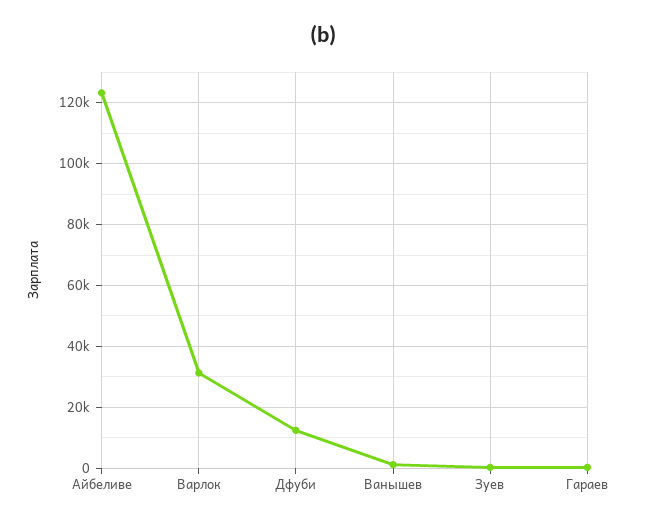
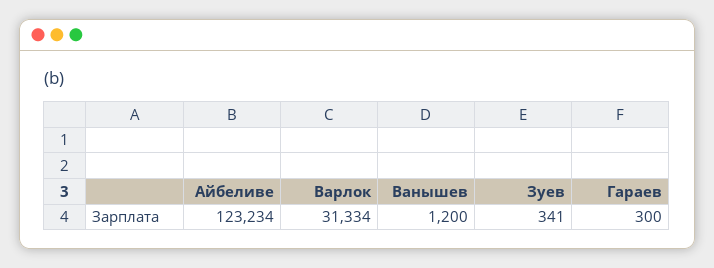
  {
    "Айбеливе": 123234,
    "Варлок": 31334,
-   "Дфуби": 12000,
    "Ванышев": 1200,
    "Зуев": 341,
    "Гараев": 300
  }

